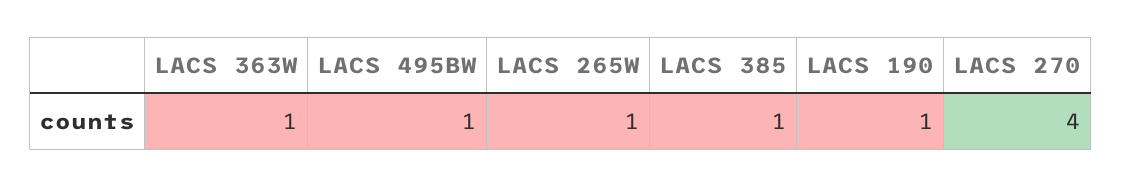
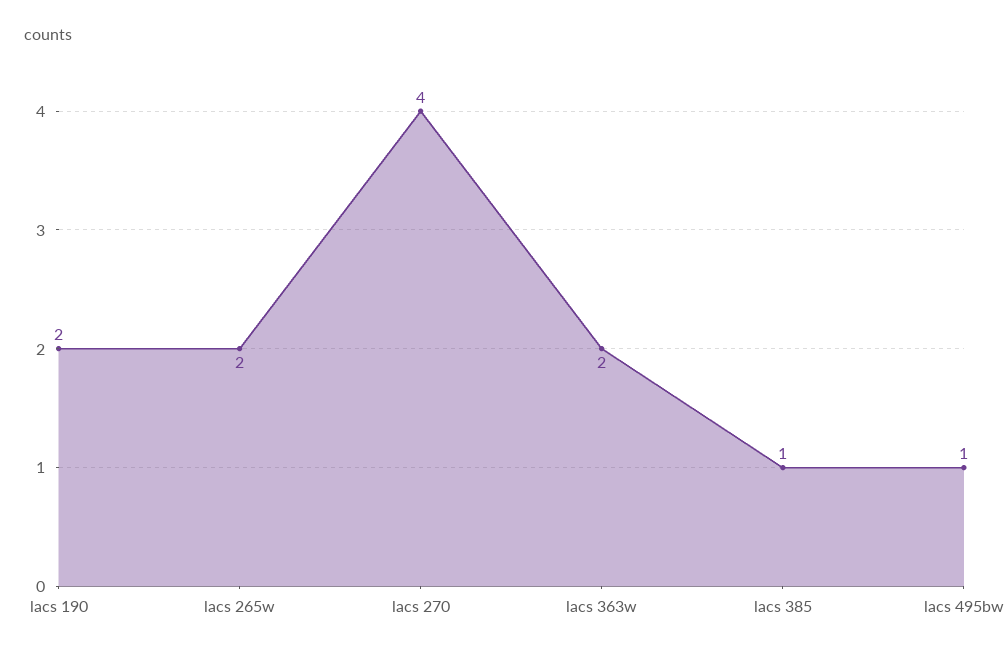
  {
-   "LACS 363W": 1,
+   "LACS 363W": 2,
    "LACS 495BW": 1,
-   "LACS 265W": 1,
+   "LACS 265W": 2,
    "LACS 385": 1,
-   "LACS 190": 1,
+   "LACS 190": 2,
    "LACS 270": 4
  }

